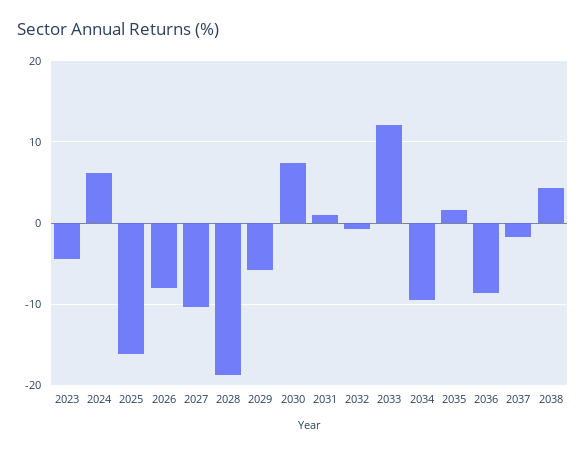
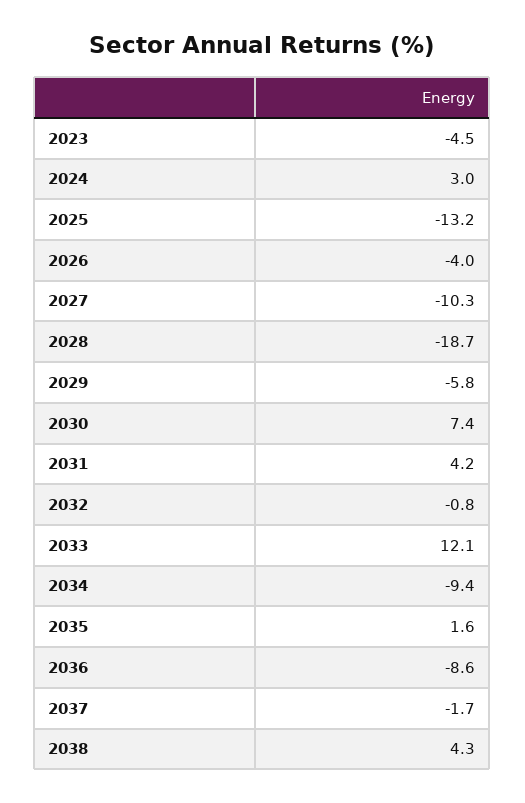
  {
    "2023": -4.5,
-   "2024": 6,
+   "2024": 3,
-   "2025": -16,
+   "2025": -13.2,
-   "2026": -8,
+   "2026": -4,
    "2027": -10.3,
    "2028": -18.7,
    "2029": -5.8,
    "2030": 7.4,
-   "2031": 1,
+   "2031": 4.2,
    "2032": -0.8,
    "2033": 12.1,
    "2034": -9.4,
    "2035": 1.6,
    "2036": -8.6,
    "2037": -1.7,
    "2038": 4.3
  }

